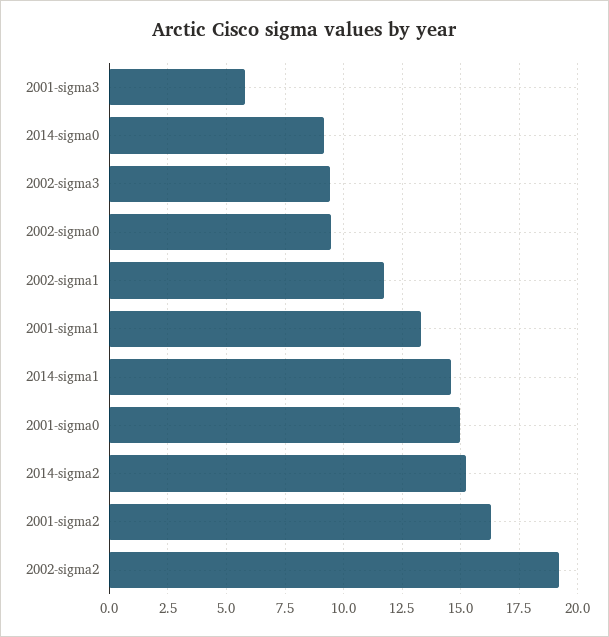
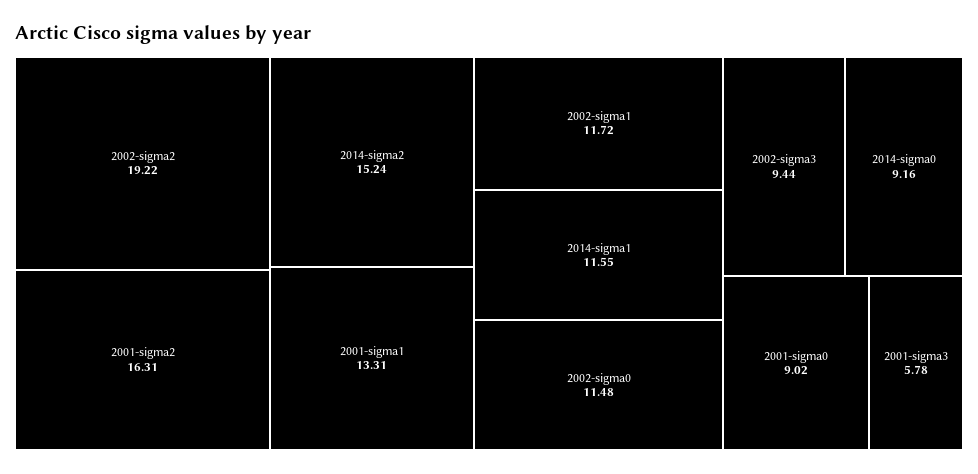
  {
    "2001-sigma3": 5.78,
    "2014-sigma0": 9.16,
    "2002-sigma3": 9.44,
-   "2002-sigma0": 9.5,
+   "2002-sigma0": 11.48,
    "2002-sigma1": 11.72,
    "2001-sigma1": 13.31,
-   "2014-sigma1": 14.5,
+   "2014-sigma1": 11.55,
-   "2001-sigma0": 15,
+   "2001-sigma0": 9.02,
    "2014-sigma2": 15.24,
    "2001-sigma2": 16.31,
    "2002-sigma2": 19.22
  }

